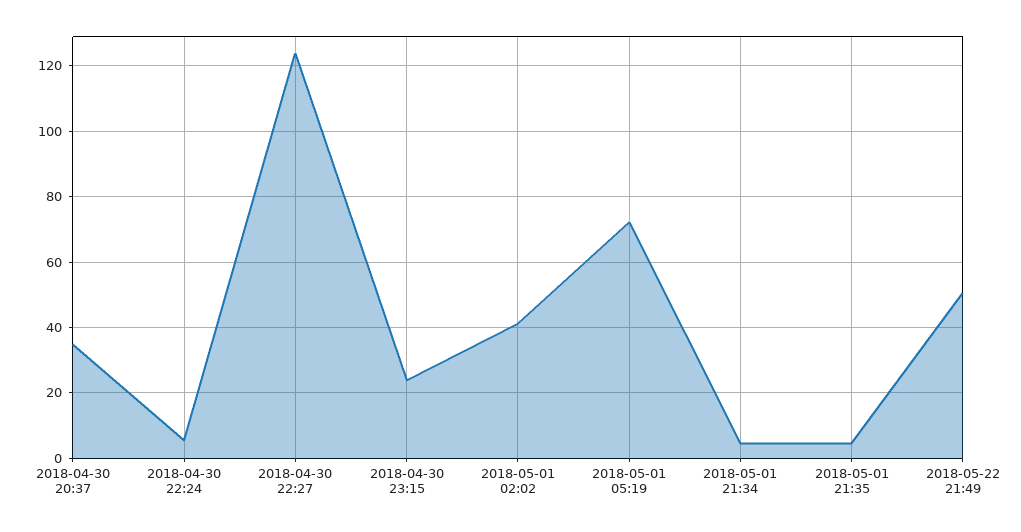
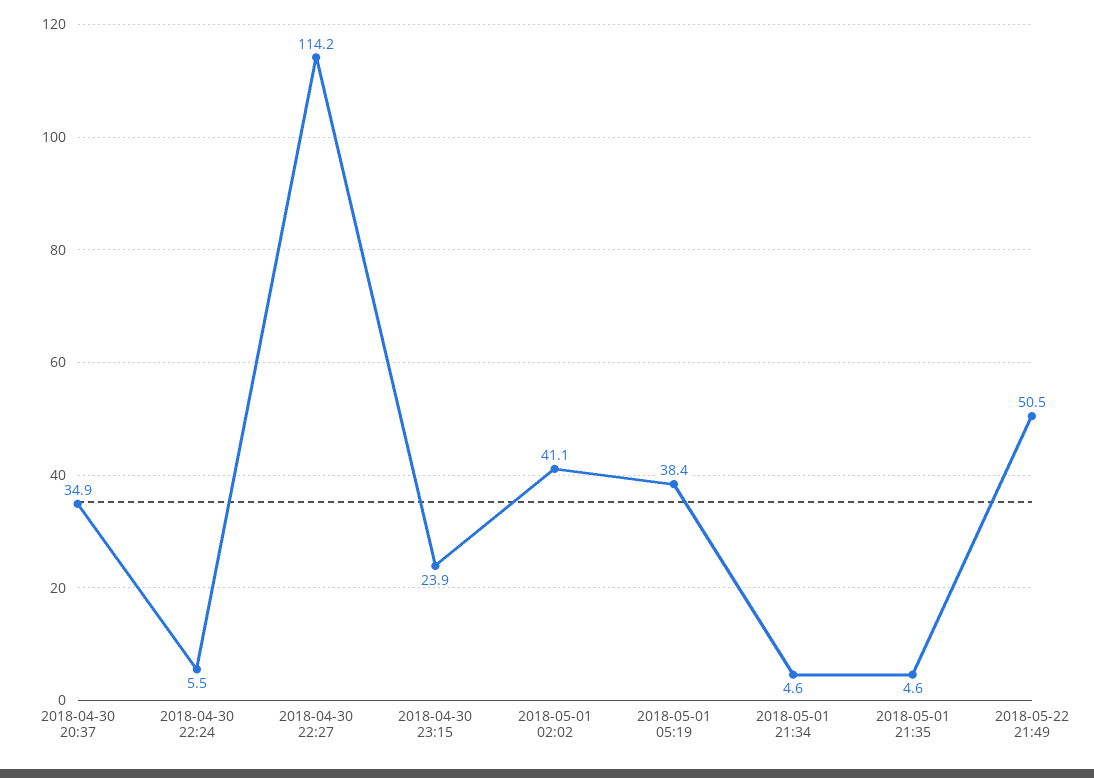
  {
    "2018-04-30 20:37": 34.9,
    "2018-04-30 22:24": 5.5,
-   "2018-04-30 22:27": 124,
+   "2018-04-30 22:27": 114.2,
    "2018-04-30 23:15": 23.9,
    "2018-05-01 02:02": 41.1,
-   "2018-05-01 05:19": 72,
+   "2018-05-01 05:19": 38.4,
    "2018-05-01 21:34": 4.6,
    "2018-05-01 21:35": 4.6,
    "2018-05-22 21:49": 50.5
  }

